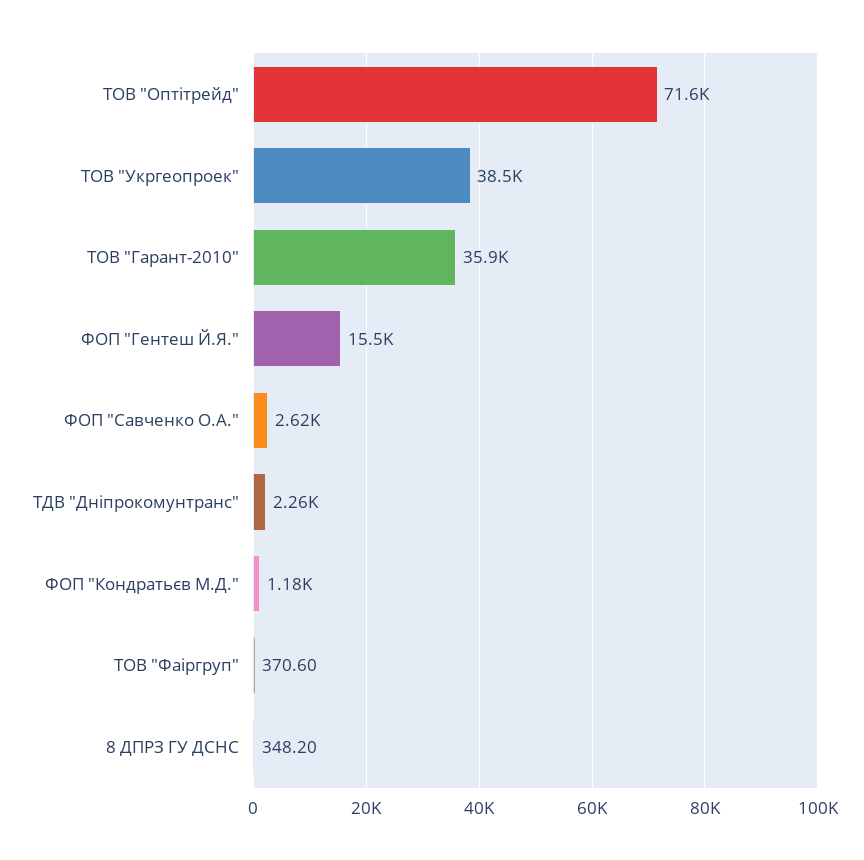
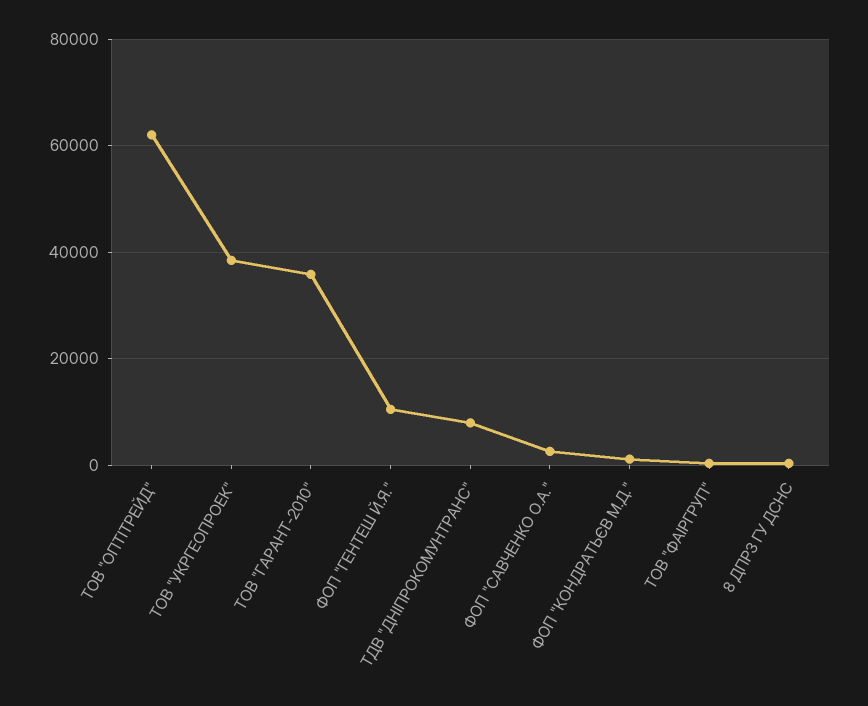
  {
-   "ТОВ \"Оптітрейд\"": 71600,
+   "ТОВ \"Оптітрейд\"": 62000,
    "ТОВ \"Укргеопроек\"": 38500,
    "ТОВ \"Гарант-2010\"": 35900,
-   "ФОП \"Гентеш Й.Я.\"": 15500,
+   "ФОП \"Гентеш Й.Я.\"": 10000,
    "ФОП \"Савченко О.А.\"": 2620,
-   "ТДВ \"Дніпрокомунтранс\"": 2260,
+   "ТДВ \"Дніпрокомунтранс\"": 8000,
    "ФОП \"Кондратьєв М.Д.\"": 1180,
    "ТОВ \"Фаіргруп\"": 370.6,
    "8 ДПРЗ ГУ ДСНС": 348.2
  }

